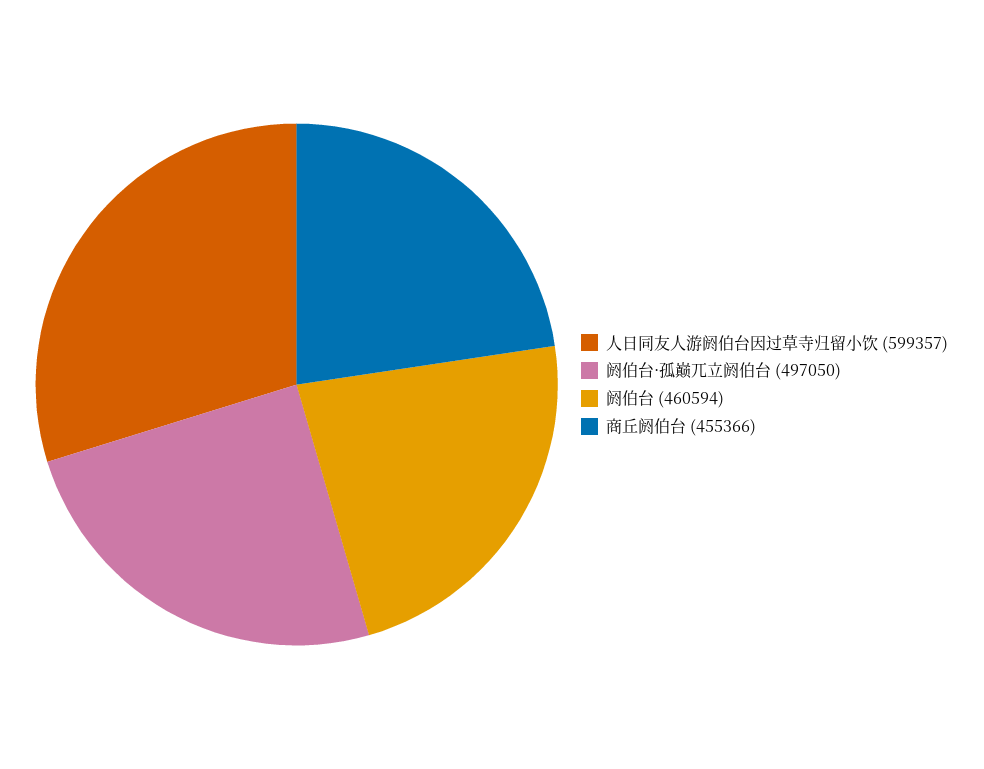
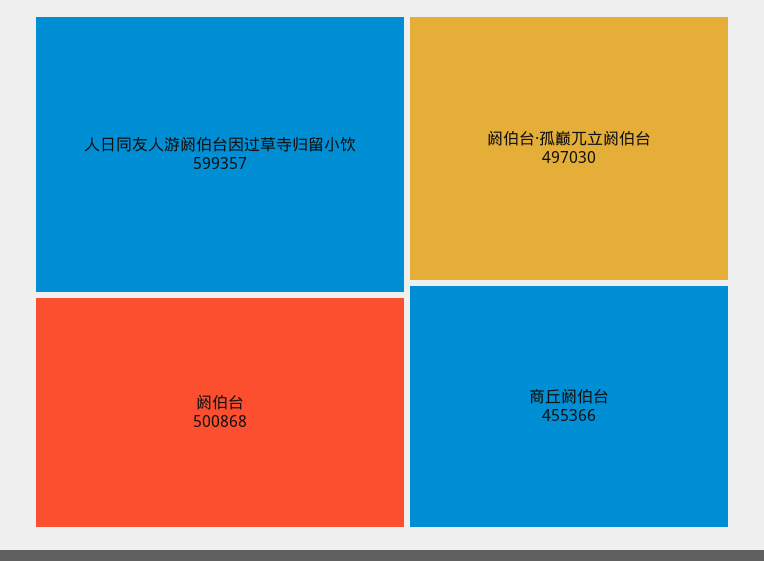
  {
    "人日同友人游阏伯台因过草寺归留小饮": 599357,
-   "阏伯台·孤巅兀立阏伯台": 497050,
+   "阏伯台·孤巅兀立阏伯台": 497030,
-   "阏伯台": 460594,
+   "阏伯台": 500868,
    "商丘阏伯台": 455366
  }

